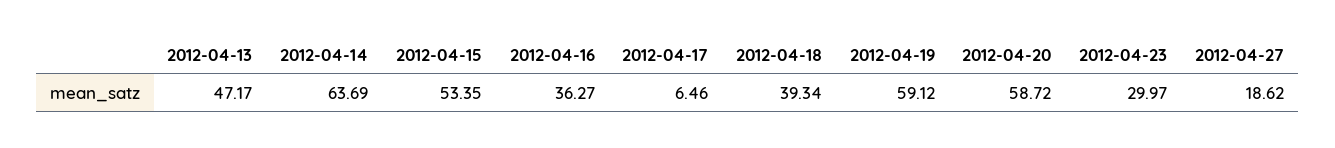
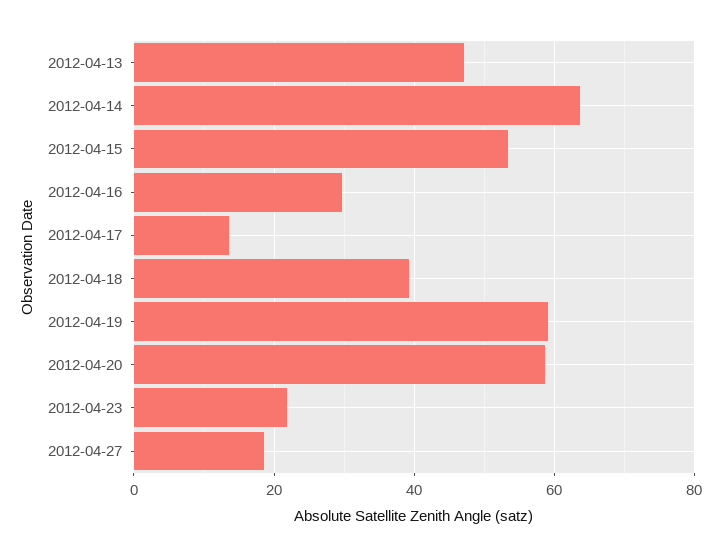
  {
    "2012-04-13": 47.17,
    "2012-04-14": 63.69,
    "2012-04-15": 53.35,
-   "2012-04-16": 36.27,
+   "2012-04-16": 30,
-   "2012-04-17": 6.46,
+   "2012-04-17": 14,
    "2012-04-18": 39.34,
    "2012-04-19": 59.12,
    "2012-04-20": 58.72,
-   "2012-04-23": 29.97,
+   "2012-04-23": 22,
    "2012-04-27": 18.62
  }

